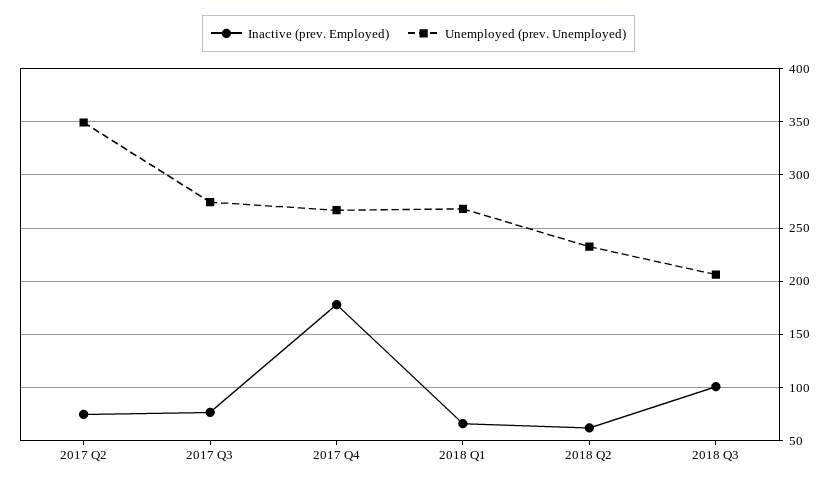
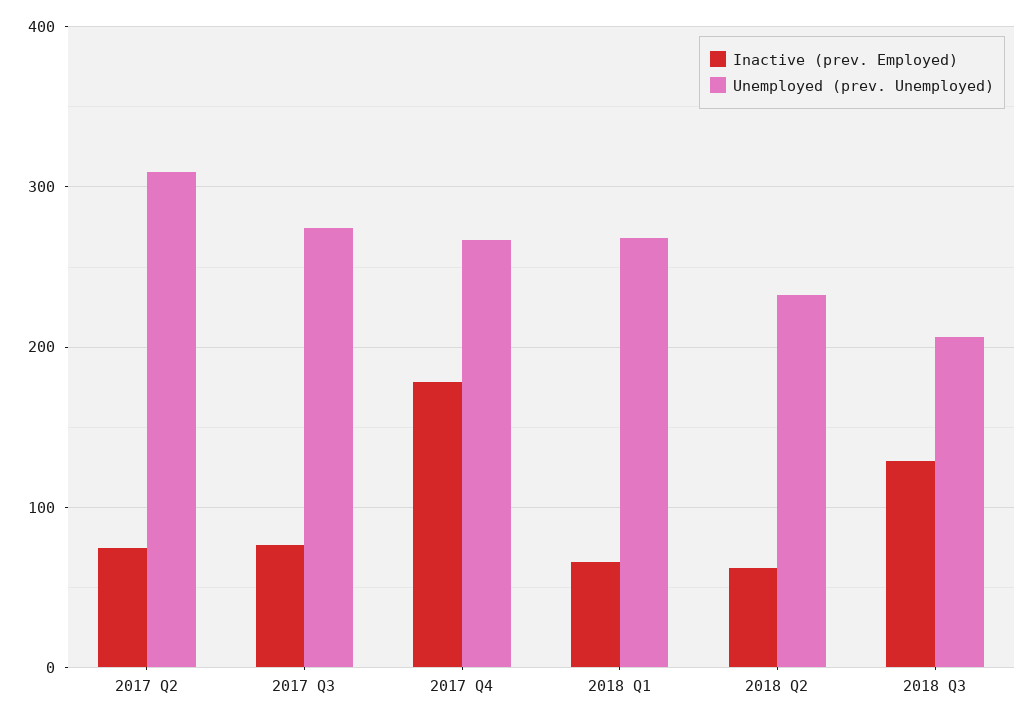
  {
    "Inactive (prev. Employed)": {
      "2017 Q2": 70,
      "2017 Q3": 80,
      "2017 Q4": 180,
      "2018 Q1": 70,
      "2018 Q2": 60,
-     "2018 Q3": 100
+     "2018 Q3": 130
    },
    "Unemployed (prev. Unemployed)": {
-     "2017 Q2": 350,
+     "2017 Q2": 310,
      "2017 Q3": 270,
      "2017 Q4": 270,
      "2018 Q1": 270,
      "2018 Q2": 230,
      "2018 Q3": 210
    }
  }

